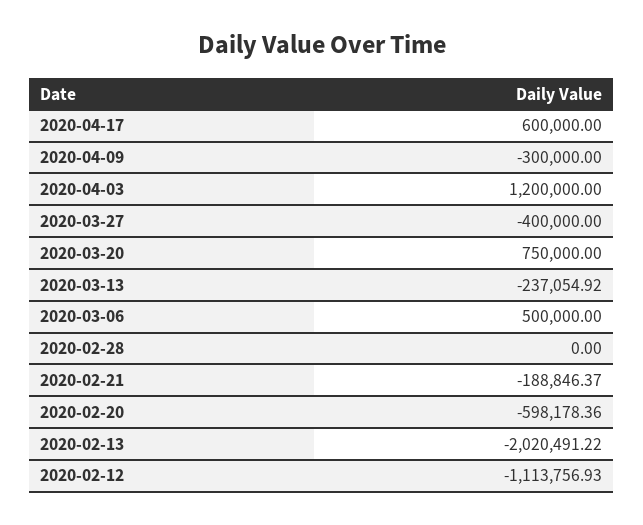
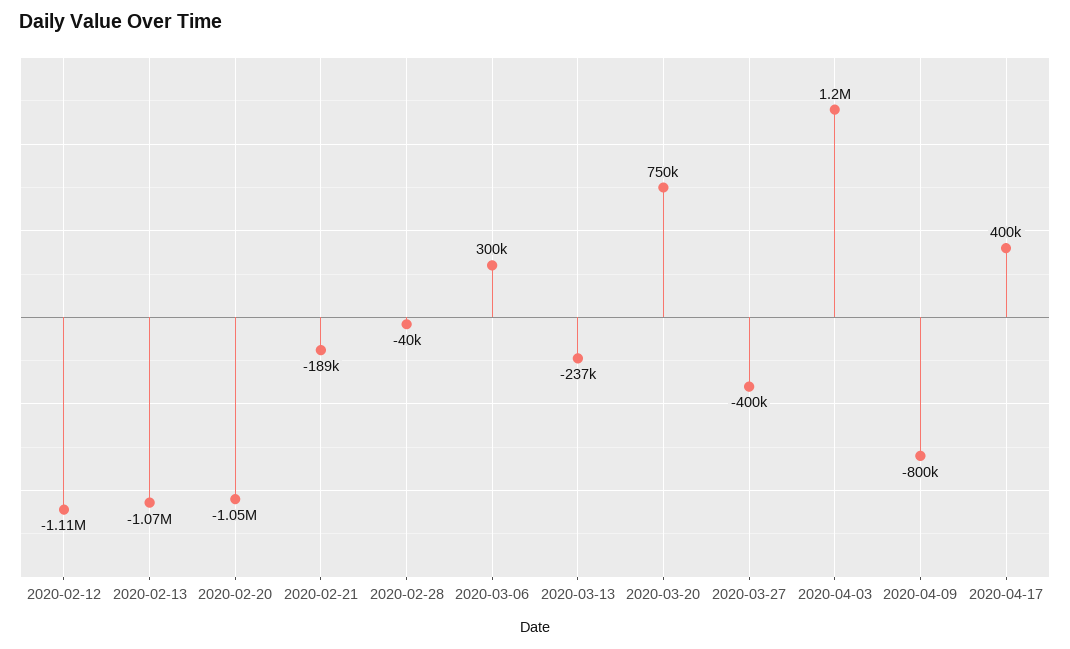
  {
-   "2020-04-17": 600000,
+   "2020-04-17": 400000,
-   "2020-04-09": -300000,
+   "2020-04-09": -800000,
    "2020-04-03": 1200000,
    "2020-03-27": -400000,
    "2020-03-20": 750000,
    "2020-03-13": -237054.92,
-   "2020-03-06": 500000,
+   "2020-03-06": 300000,
-   "2020-02-28": 0,
+   "2020-02-28": -40000,
    "2020-02-21": -188846.37,
-   "2020-02-20": -598178.36,
+   "2020-02-20": -1050000,
-   "2020-02-13": -2020491.22,
+   "2020-02-13": -1070000,
    "2020-02-12": -1113756.93
  }

